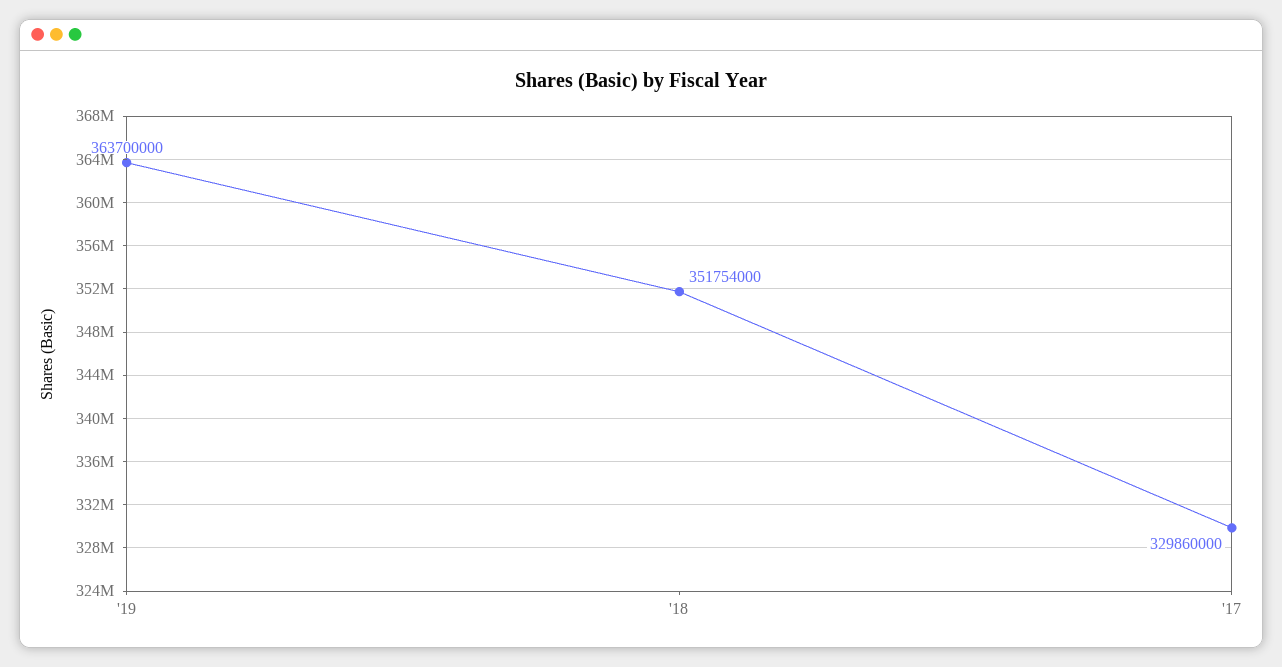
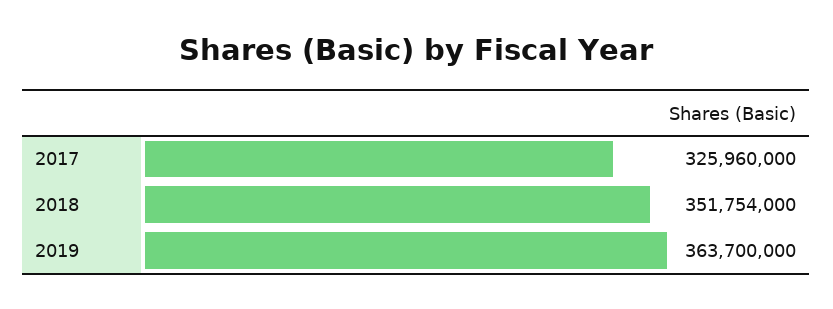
  {
    "'19": 363700000,
    "'18": 351754000,
-   "'17": 329860000
+   "'17": 325960000
  }

